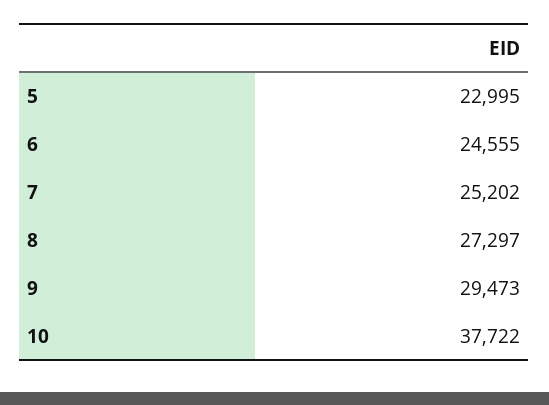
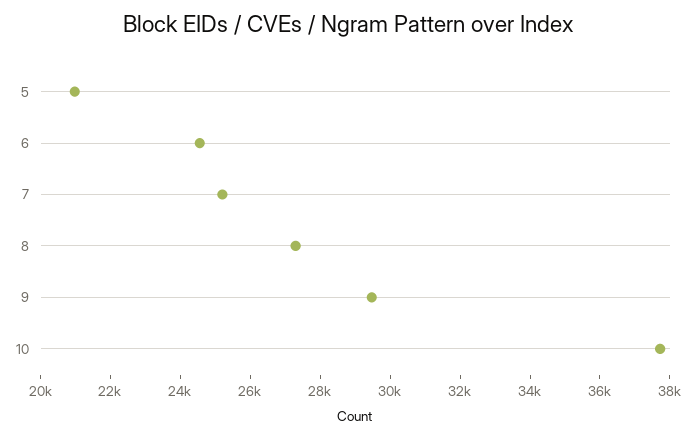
  {
-   "5": 22995,
+   "5": 21000,
    "6": 24555,
    "7": 25202,
    "8": 27297,
    "9": 29473,
    "10": 37722
  }

